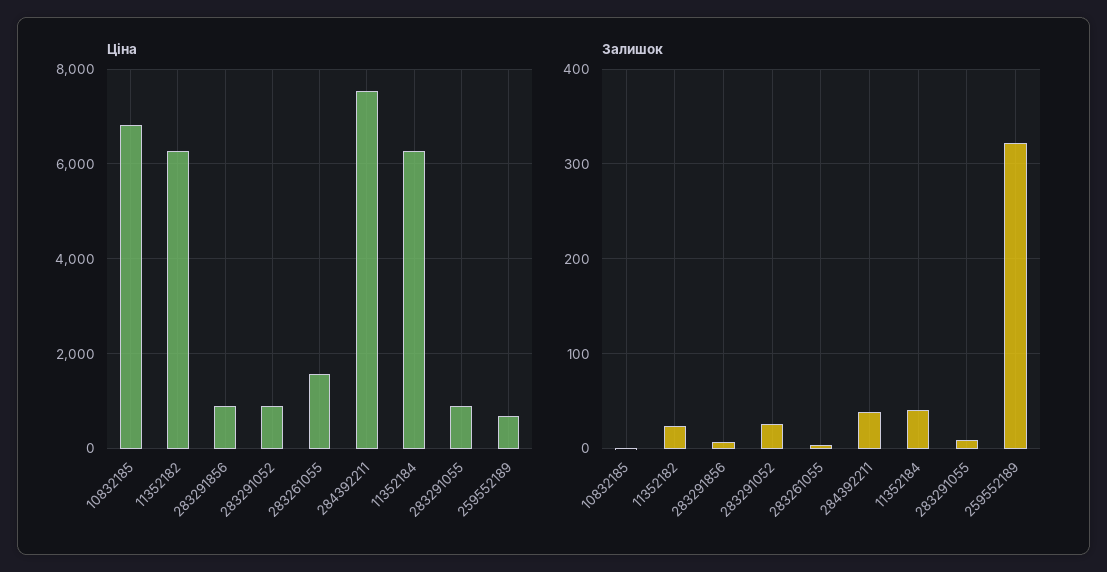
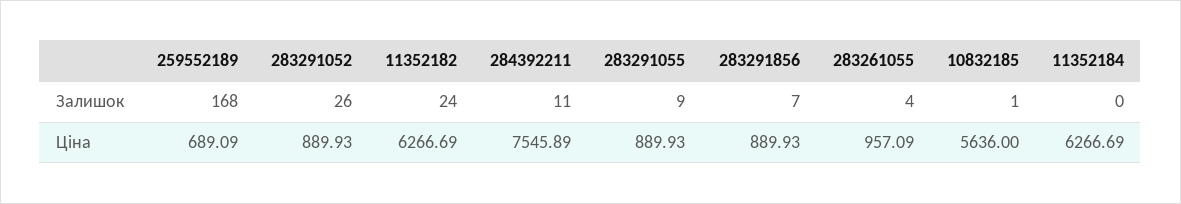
  {
    "Ціна": {
-     "10832185": 6800,
+     "10832185": 5636,
      "11352182": 6266.69,
      "283291856": 889.93,
      "283291052": 889.93,
-     "283261055": 1600,
+     "283261055": 957.09,
      "284392211": 7545.89,
      "11352184": 6266.69,
      "283291055": 889.93,
      "259552189": 689.09
    },
    "Залишок": {
      "10832185": 1,
      "11352182": 24,
      "283291856": 7,
      "283291052": 26,
      "283261055": 4,
-     "284392211": 40,
+     "284392211": 11,
-     "11352184": 40,
+     "11352184": 0,
      "283291055": 9,
-     "259552189": 320
+     "259552189": 168
    }
  }

